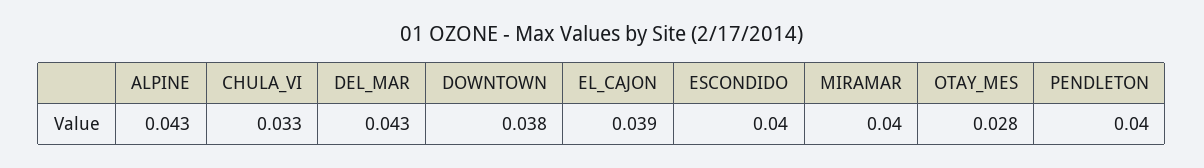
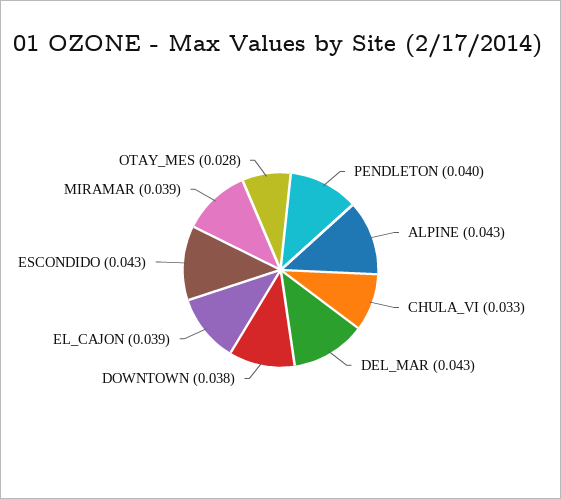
  {
    "ALPINE": 0.043,
    "CHULA_VI": 0.033,
    "DEL_MAR": 0.043,
    "DOWNTOWN": 0.038,
    "EL_CAJON": 0.039,
-   "ESCONDIDO": 0.04,
+   "ESCONDIDO": 0.043,
-   "MIRAMAR": 0.04,
+   "MIRAMAR": 0.039,
    "OTAY_MES": 0.028,
    "PENDLETON": 0.04
  }

